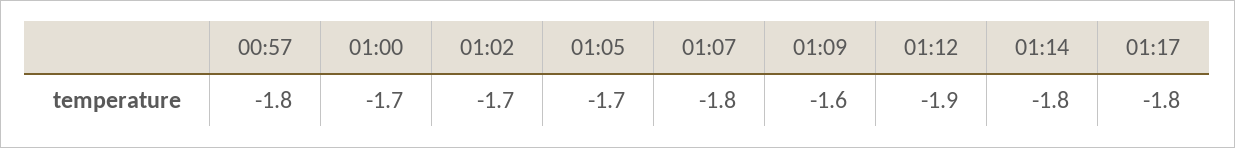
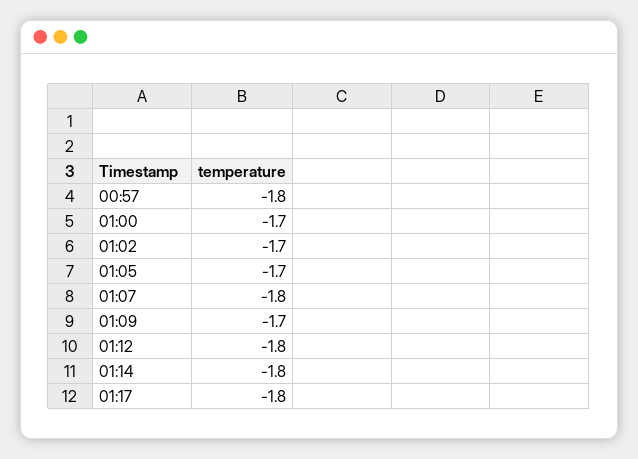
  {
    "00:57": -1.8,
    "01:00": -1.7,
    "01:02": -1.7,
    "01:05": -1.7,
    "01:07": -1.8,
-   "01:09": -1.6,
+   "01:09": -1.7,
-   "01:12": -1.9,
+   "01:12": -1.8,
    "01:14": -1.8,
    "01:17": -1.8
  }

